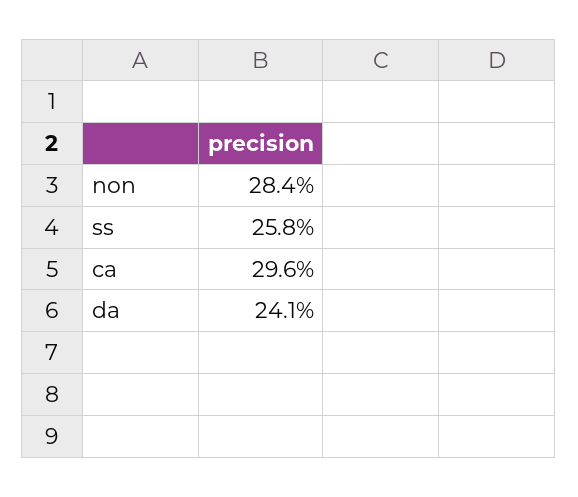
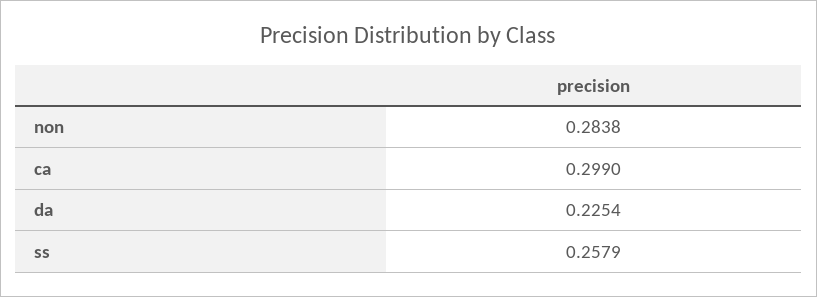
  {
    "non": 0.2838,
    "ss": 0.2579,
-   "ca": 0.296,
+   "ca": 0.299,
-   "da": 0.241
+   "da": 0.2254
  }

